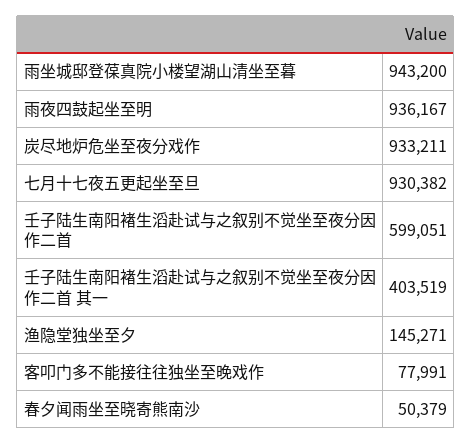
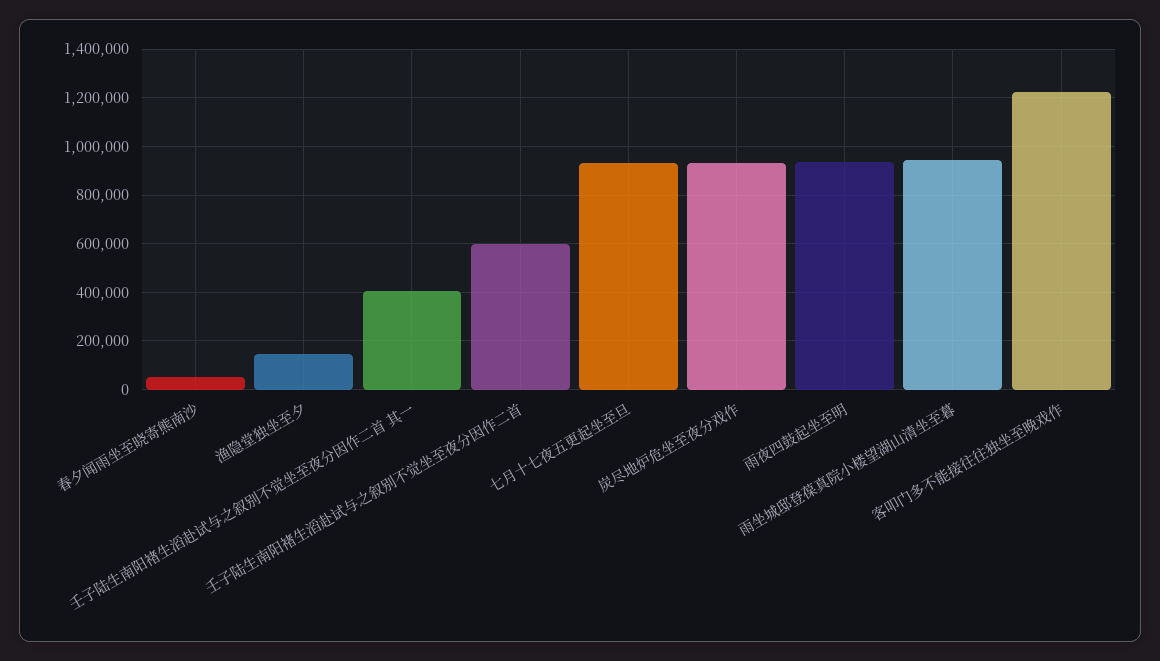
  {
    "雨坐城邸登葆真院小楼望湖山清坐至暮": 943200,
    "雨夜四鼓起坐至明": 936167,
    "炭尽地炉危坐至夜分戏作": 933211,
    "七月十七夜五更起坐至旦": 930382,
    "壬子陆生南阳褚生滔赴试与之叙别不觉坐至夜分因作二首": 599051,
    "壬子陆生南阳褚生滔赴试与之叙别不觉坐至夜分因作二首 其一": 403519,
    "渔隐堂独坐至夕": 145271,
-   "客叩门多不能接往往独坐至晚戏作": 77991,
+   "客叩门多不能接往往独坐至晚戏作": 1225000,
    "春夕闻雨坐至晓寄熊南沙": 50379
  }

